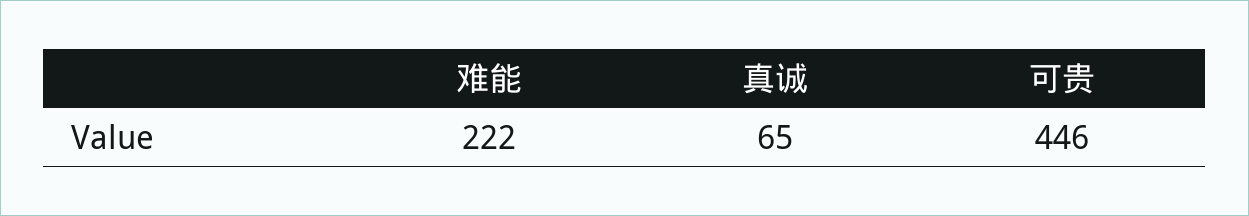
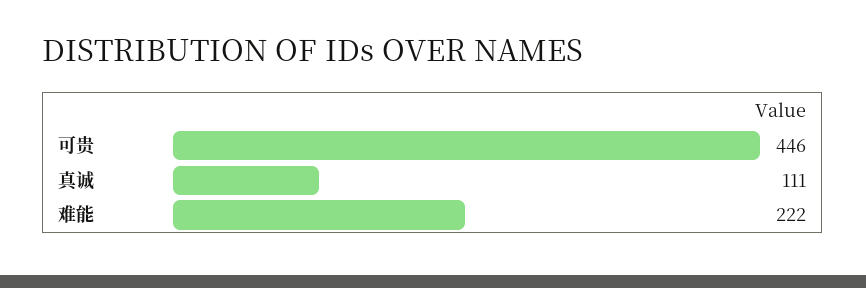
  {
    "难能": 222,
-   "真诚": 65,
+   "真诚": 111,
    "可贵": 446
  }

